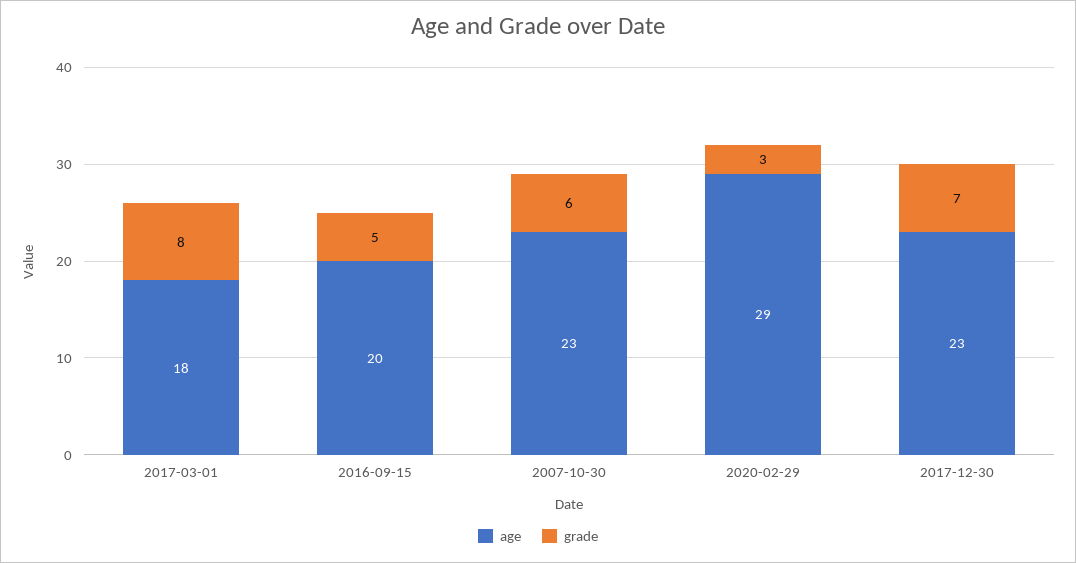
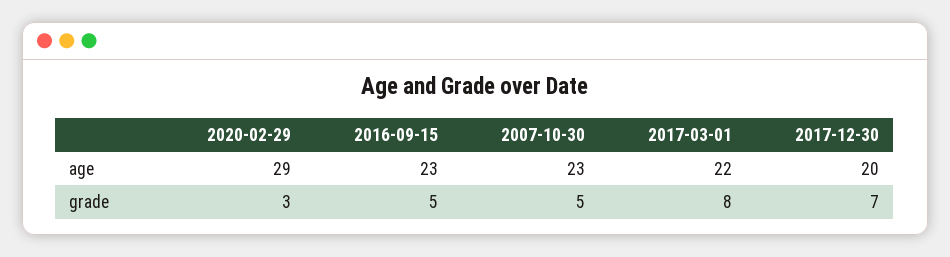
  {
    "age": {
-     "2017-03-01": 18,
+     "2017-03-01": 22,
-     "2016-09-15": 20,
+     "2016-09-15": 23,
      "2007-10-30": 23,
      "2020-02-29": 29,
-     "2017-12-30": 23
+     "2017-12-30": 20
    },
    "grade": {
      "2017-03-01": 8,
      "2016-09-15": 5,
-     "2007-10-30": 6,
+     "2007-10-30": 5,
      "2020-02-29": 3,
      "2017-12-30": 7
    }
  }

